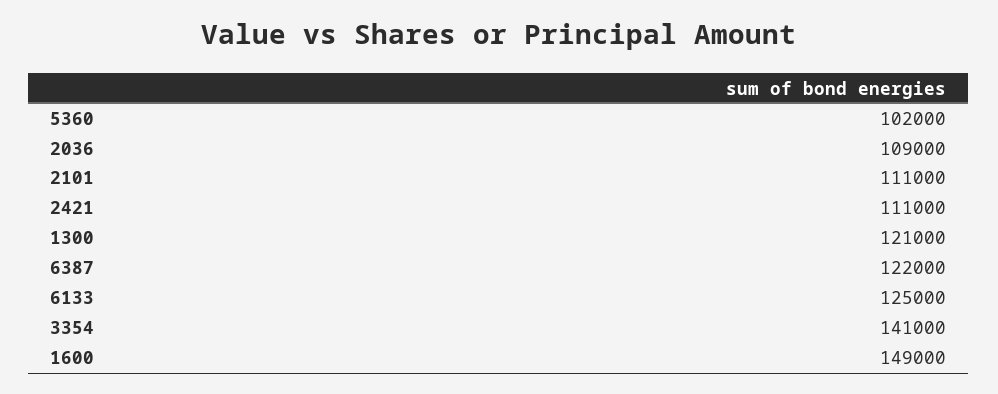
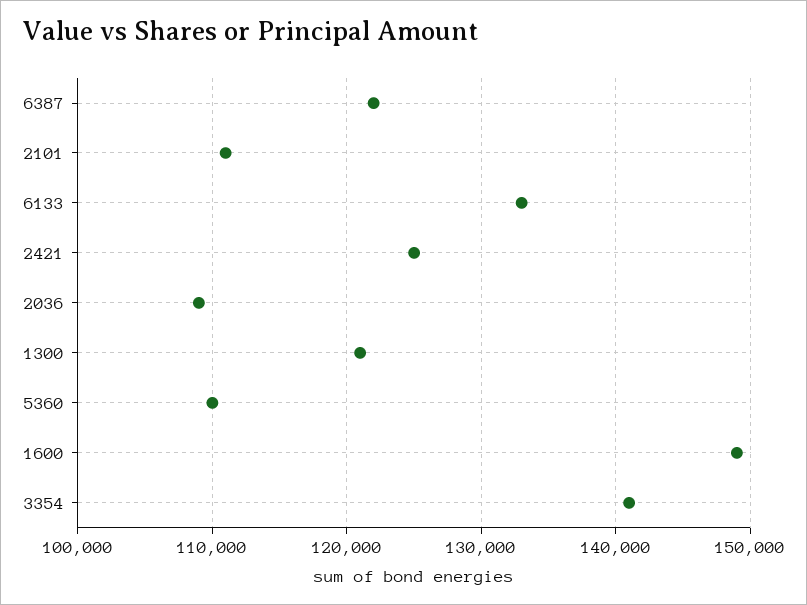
  {
-   "5360": 102000,
+   "5360": 110000,
    "2036": 109000,
    "2101": 111000,
-   "2421": 111000,
+   "2421": 125000,
    "1300": 121000,
    "6387": 122000,
-   "6133": 125000,
+   "6133": 133000,
    "3354": 141000,
    "1600": 149000
  }

